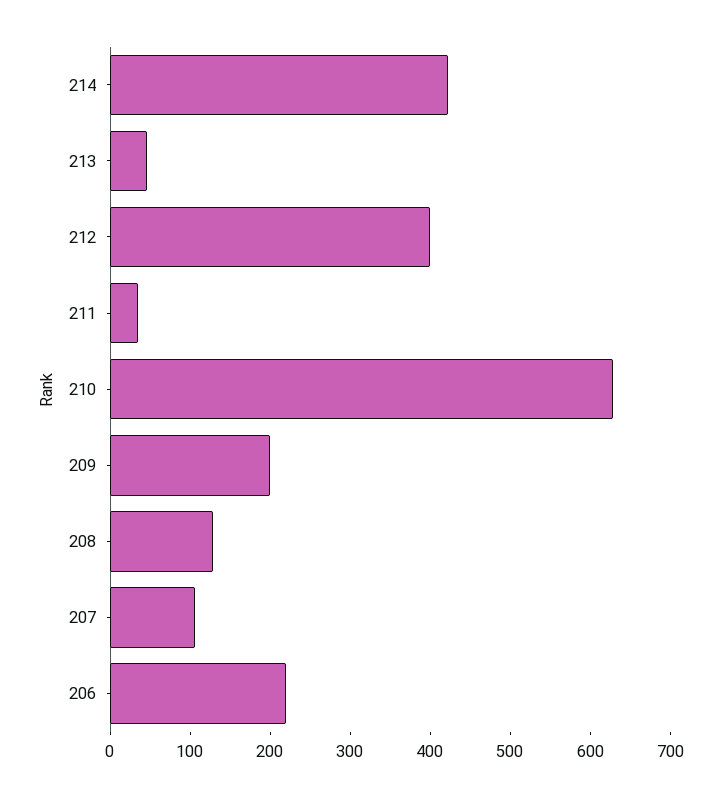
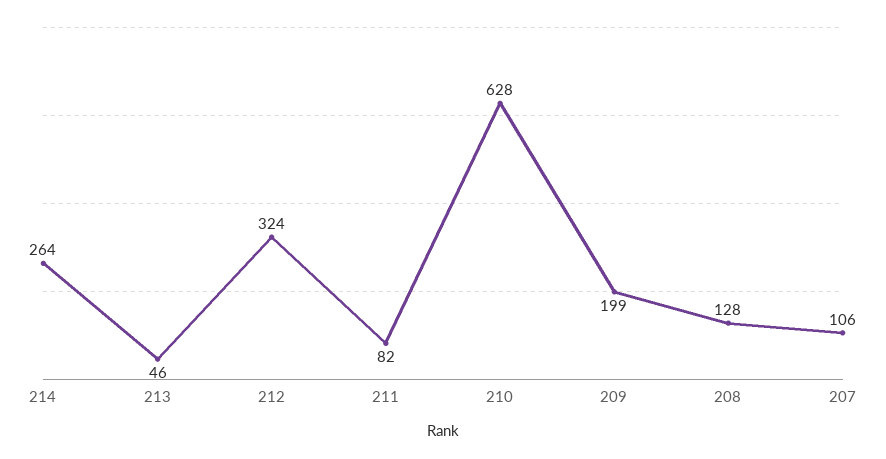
  {
-   "214": 420,
+   "214": 264,
    "213": 46,
-   "212": 400,
+   "212": 324,
-   "211": 40,
+   "211": 82,
    "210": 628,
    "209": 199,
    "208": 128,
-   "207": 106,
+   "207": 106
-   "206": 220
  }

